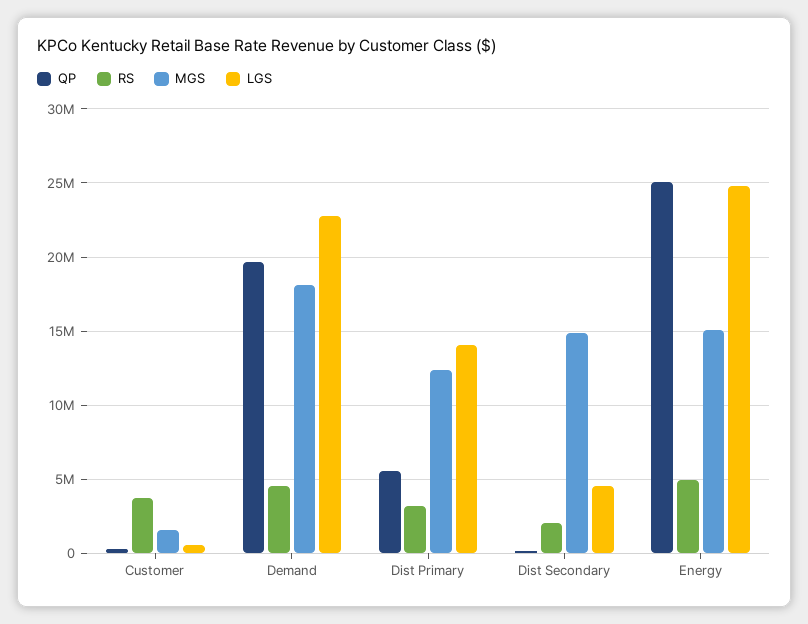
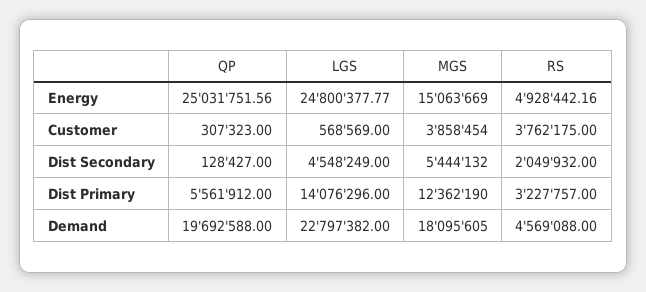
  {
    "QP": {
      "Customer": 307323,
      "Demand": 19692588,
      "Dist Primary": 5561912,
      "Dist Secondary": 128427,
      "Energy": 25031751.56
    },
    "RS": {
      "Customer": 3762175,
      "Demand": 4569088,
      "Dist Primary": 3227757,
      "Dist Secondary": 2049932,
      "Energy": 4928442.16
    },
    "MGS": {
-     "Customer": 1500000,
+     "Customer": 3858454,
      "Demand": 18095605,
      "Dist Primary": 12362190,
-     "Dist Secondary": 15000000,
+     "Dist Secondary": 5444132,
      "Energy": 15063669
    },
    "LGS": {
      "Customer": 568569,
      "Demand": 22797382,
      "Dist Primary": 14076296,
      "Dist Secondary": 4548249,
      "Energy": 24800377.77
    }
  }

